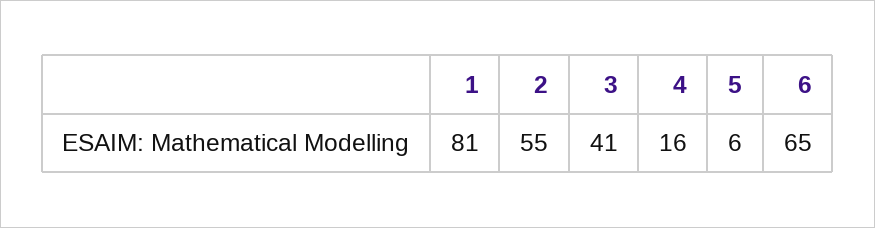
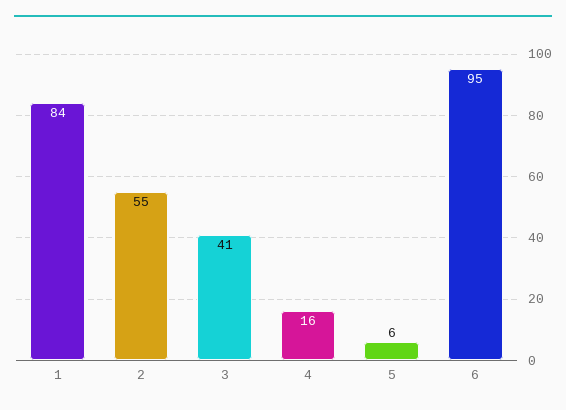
  {
-   "1": 81,
+   "1": 84,
    "2": 55,
    "3": 41,
    "4": 16,
    "5": 6,
-   "6": 65
+   "6": 95
  }

